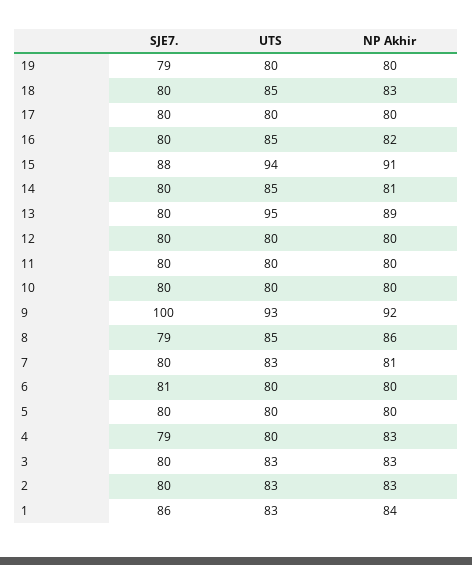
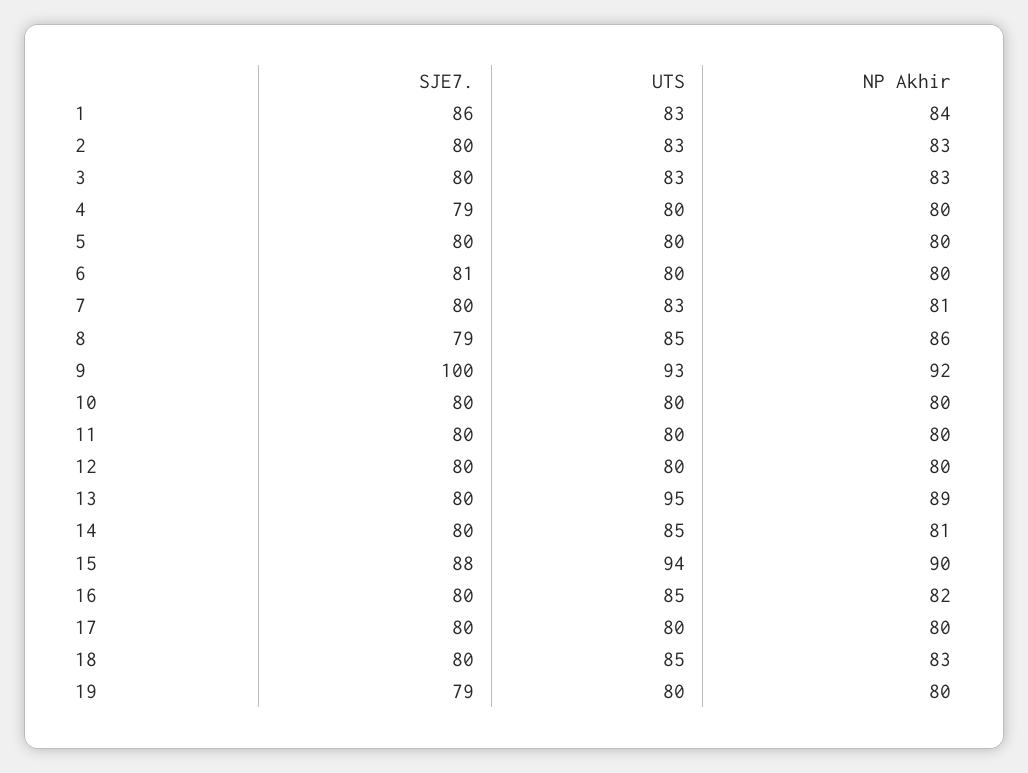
  {
    "SJE7.": {
      "19": 79,
      "18": 80,
      "17": 80,
      "16": 80,
      "15": 88,
      "14": 80,
      "13": 80,
      "12": 80,
      "11": 80,
      "10": 80,
      "9": 100,
      "8": 79,
      "7": 80,
      "6": 81,
      "5": 80,
      "4": 79,
      "3": 80,
      "2": 80,
      "1": 86
    },
    "UTS": {
      "19": 80,
      "18": 85,
      "17": 80,
      "16": 85,
      "15": 94,
      "14": 85,
      "13": 95,
      "12": 80,
      "11": 80,
      "10": 80,
      "9": 93,
      "8": 85,
      "7": 83,
      "6": 80,
      "5": 80,
      "4": 80,
      "3": 83,
      "2": 83,
      "1": 83
    },
    "NP Akhir": {
      "19": 80,
      "18": 83,
      "17": 80,
      "16": 82,
-     "15": 91,
+     "15": 90,
      "14": 81,
      "13": 89,
      "12": 80,
      "11": 80,
      "10": 80,
      "9": 92,
      "8": 86,
      "7": 81,
      "6": 80,
      "5": 80,
-     "4": 83,
+     "4": 80,
      "3": 83,
      "2": 83,
      "1": 84
    }
  }

